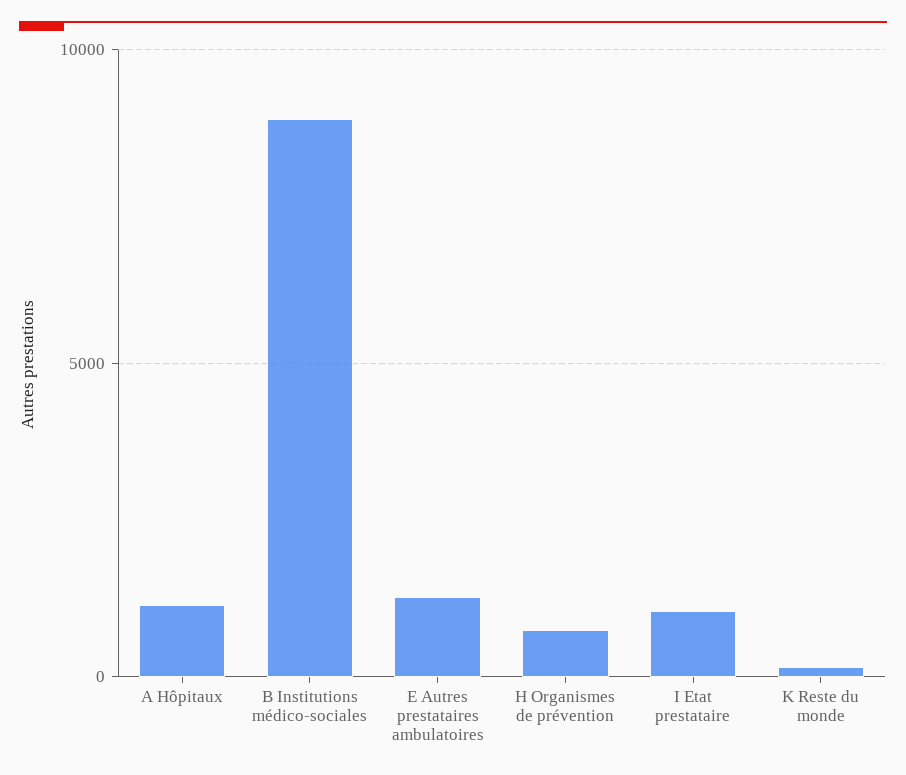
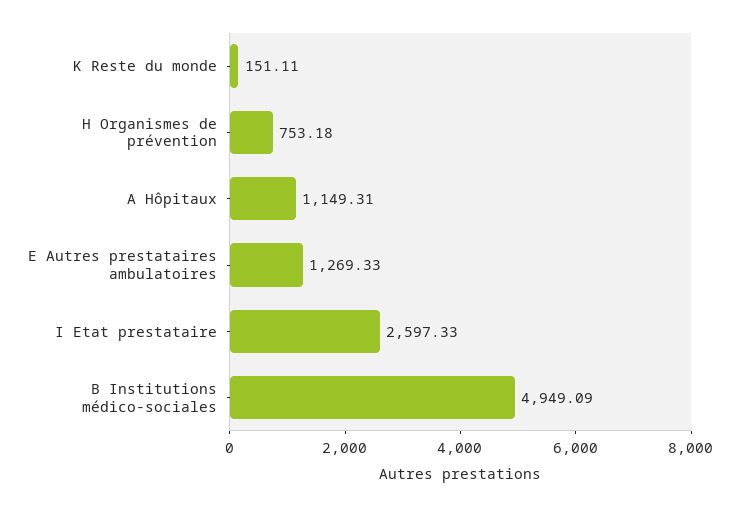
  {
    "A Hôpitaux": 1149.31,
-   "B Institutions médico-sociales": 9000,
+   "B Institutions médico-sociales": 4949.09,
    "E Autres prestataires ambulatoires": 1269.33,
    "H Organismes de prévention": 753.18,
-   "I Etat prestataire": 1000,
+   "I Etat prestataire": 2597.33,
    "K Reste du monde": 151.11
  }

